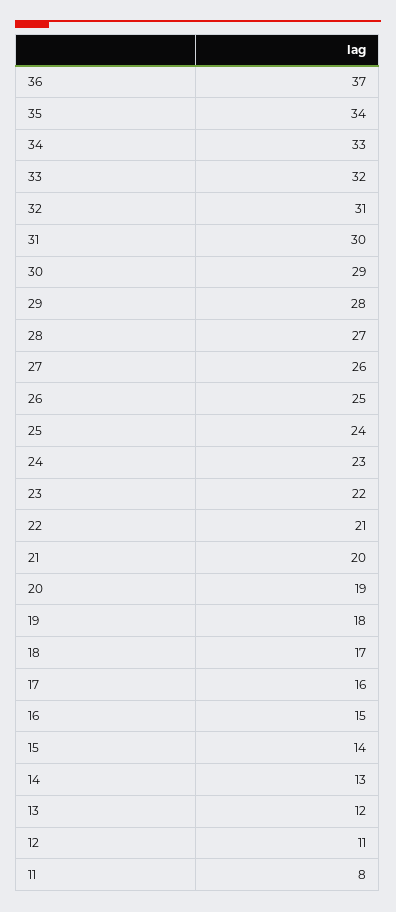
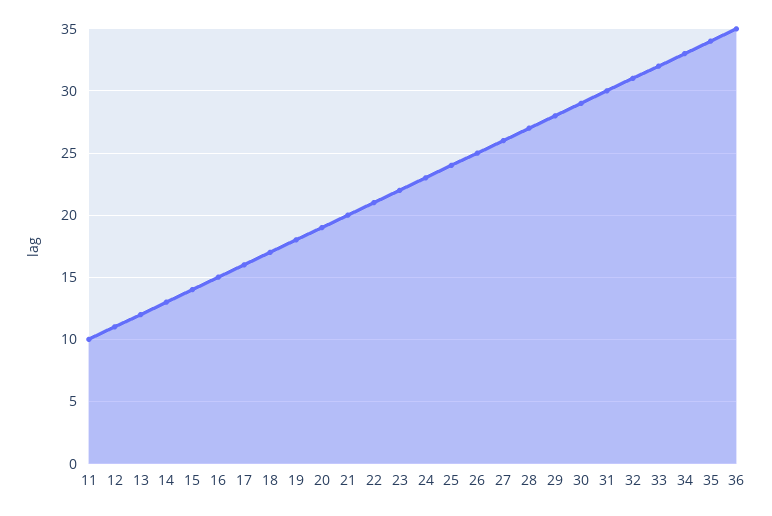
  {
-   "36": 37,
+   "36": 35,
    "35": 34,
    "34": 33,
    "33": 32,
    "32": 31,
    "31": 30,
    "30": 29,
    "29": 28,
    "28": 27,
    "27": 26,
    "26": 25,
    "25": 24,
    "24": 23,
    "23": 22,
    "22": 21,
    "21": 20,
    "20": 19,
    "19": 18,
    "18": 17,
    "17": 16,
    "16": 15,
    "15": 14,
    "14": 13,
    "13": 12,
    "12": 11,
-   "11": 8
+   "11": 10
  }

